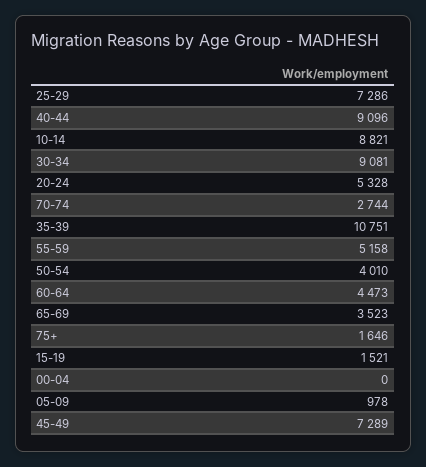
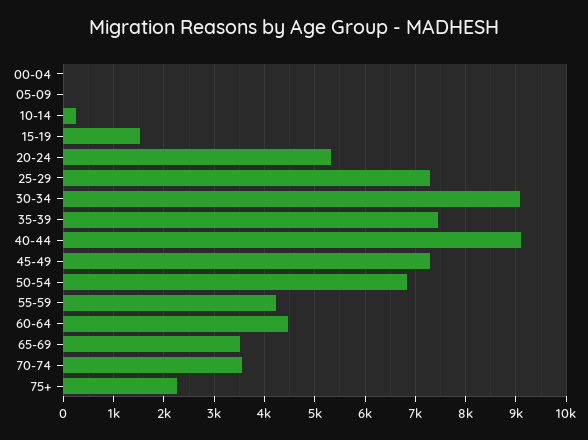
  {
    "25-29": 7286,
    "40-44": 9096,
-   "10-14": 8821,
+   "10-14": 200,
    "30-34": 9081,
    "20-24": 5328,
-   "70-74": 2744,
+   "70-74": 3600,
-   "35-39": 10751,
+   "35-39": 7400,
-   "55-59": 5158,
+   "55-59": 4200,
-   "50-54": 4010,
+   "50-54": 6800,
    "60-64": 4473,
    "65-69": 3523,
-   "75+": 1646,
+   "75+": 2200,
    "15-19": 1521,
    "00-04": 0,
-   "05-09": 978,
+   "05-09": 0,
    "45-49": 7289
  }

